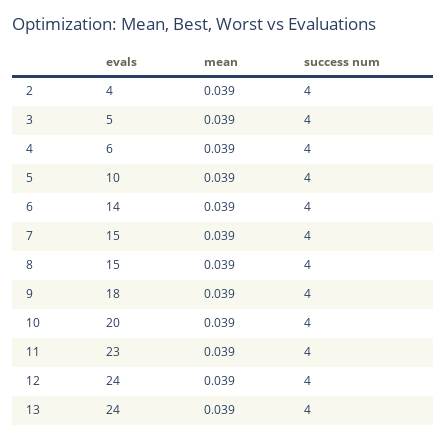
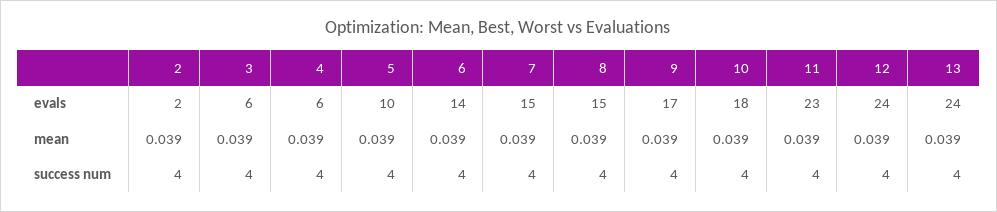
  {
    "evals": {
-     "2": 4,
+     "2": 2,
-     "3": 5,
+     "3": 6,
      "4": 6,
      "5": 10,
      "6": 14,
      "7": 15,
      "8": 15,
-     "9": 18,
+     "9": 17,
-     "10": 20,
+     "10": 18,
      "11": 23,
      "12": 24,
      "13": 24
    },
    "mean": {
      "2": 0.039,
      "3": 0.039,
      "4": 0.039,
      "5": 0.039,
      "6": 0.039,
      "7": 0.039,
      "8": 0.039,
      "9": 0.039,
      "10": 0.039,
      "11": 0.039,
      "12": 0.039,
      "13": 0.039
    },
    "success num": {
      "2": 4,
      "3": 4,
      "4": 4,
      "5": 4,
      "6": 4,
      "7": 4,
      "8": 4,
      "9": 4,
      "10": 4,
      "11": 4,
      "12": 4,
      "13": 4
    }
  }

